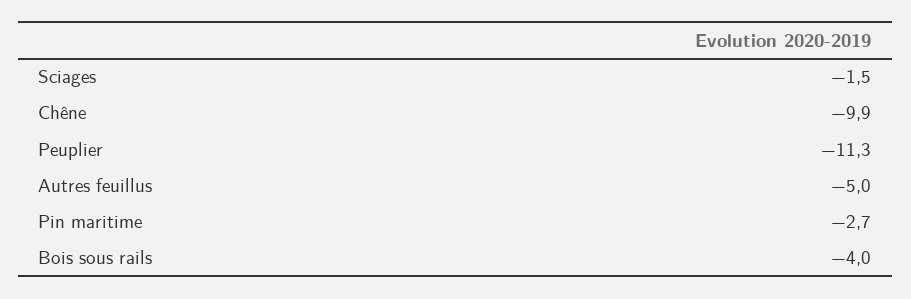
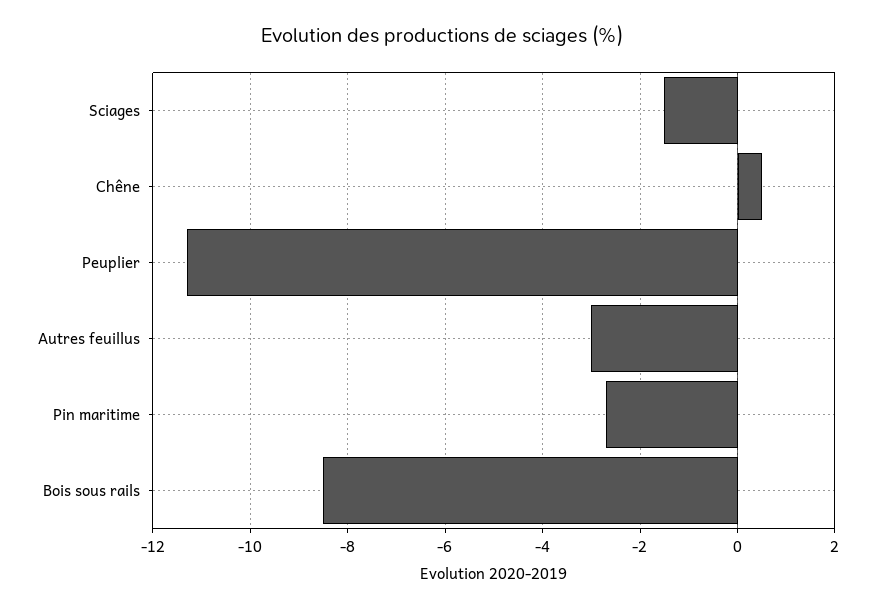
  {
    "Sciages": -1.5,
-   "Chêne": -9.9,
+   "Chêne": 0.5,
    "Peuplier": -11.3,
-   "Autres feuillus": -5,
+   "Autres feuillus": -3,
    "Pin maritime": -2.7,
-   "Bois sous rails": -4
+   "Bois sous rails": -8.5
  }

